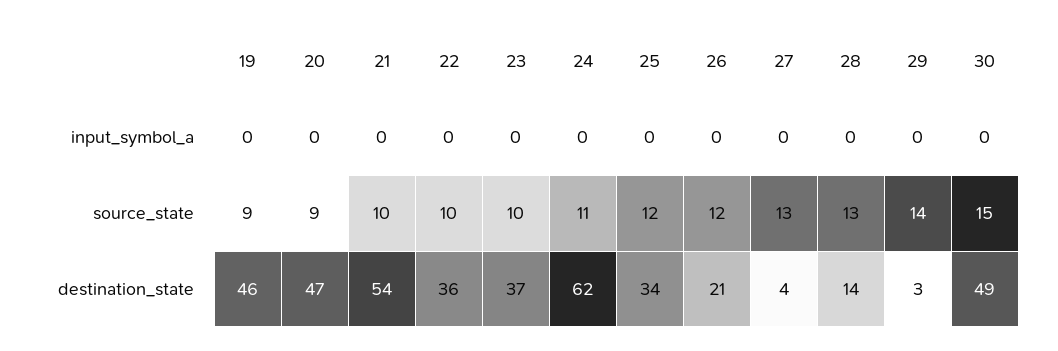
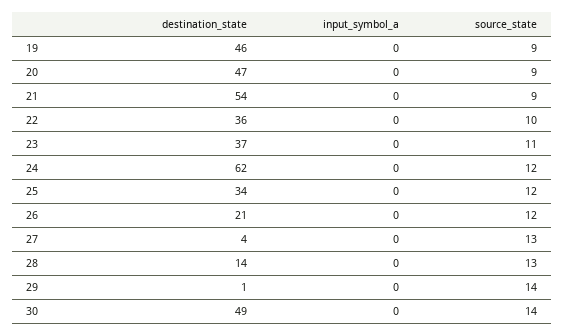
  {
    "19": {
      "input_symbol_a": 0,
      "source_state": 9,
      "destination_state": 46
    },
    "20": {
      "input_symbol_a": 0,
      "source_state": 9,
      "destination_state": 47
    },
    "21": {
      "input_symbol_a": 0,
-     "source_state": 10,
+     "source_state": 9,
      "destination_state": 54
    },
    "22": {
      "input_symbol_a": 0,
      "source_state": 10,
      "destination_state": 36
    },
    "23": {
      "input_symbol_a": 0,
-     "source_state": 10,
+     "source_state": 11,
      "destination_state": 37
    },
    "24": {
      "input_symbol_a": 0,
-     "source_state": 11,
+     "source_state": 12,
      "destination_state": 62
    },
    "25": {
      "input_symbol_a": 0,
      "source_state": 12,
      "destination_state": 34
    },
    "26": {
      "input_symbol_a": 0,
      "source_state": 12,
      "destination_state": 21
    },
    "27": {
      "input_symbol_a": 0,
      "source_state": 13,
      "destination_state": 4
    },
    "28": {
      "input_symbol_a": 0,
      "source_state": 13,
      "destination_state": 14
    },
    "29": {
      "input_symbol_a": 0,
      "source_state": 14,
-     "destination_state": 3
+     "destination_state": 1
    },
    "30": {
      "input_symbol_a": 0,
-     "source_state": 15,
+     "source_state": 14,
      "destination_state": 49
    }
  }

